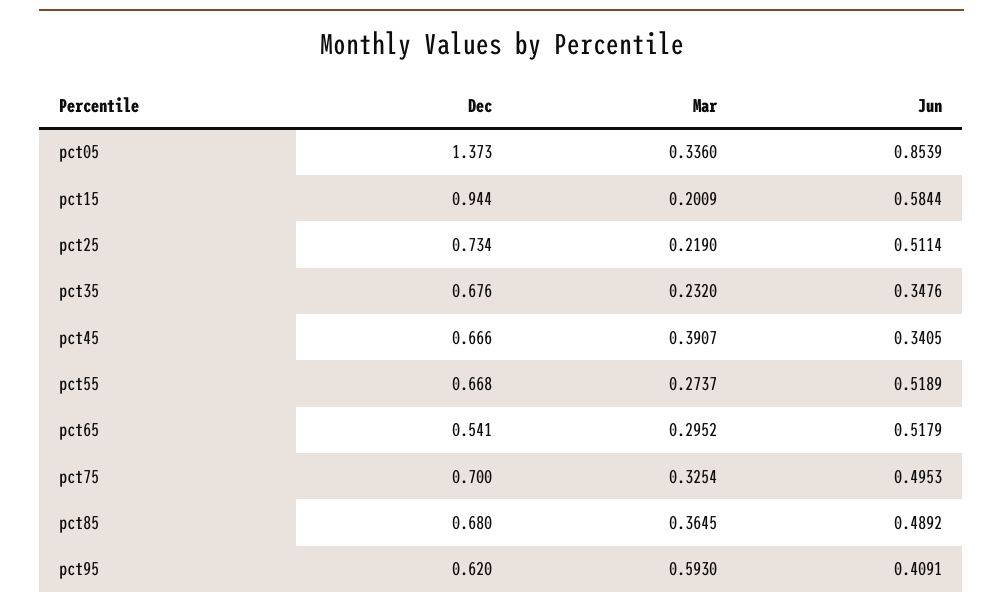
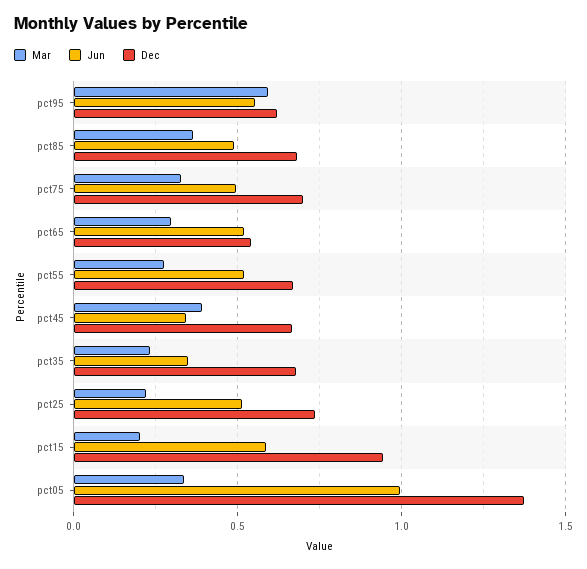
  {
    "Dec": {
      "pct05": 1.373,
      "pct15": 0.944,
      "pct25": 0.734,
      "pct35": 0.676,
      "pct45": 0.666,
      "pct55": 0.668,
      "pct65": 0.541,
      "pct75": 0.7,
      "pct85": 0.68,
      "pct95": 0.62
    },
    "Mar": {
      "pct05": 0.336,
      "pct15": 0.2009,
      "pct25": 0.219,
      "pct35": 0.232,
      "pct45": 0.3907,
      "pct55": 0.2737,
      "pct65": 0.2952,
      "pct75": 0.3254,
      "pct85": 0.3645,
      "pct95": 0.593
    },
    "Jun": {
-     "pct05": 0.8539,
+     "pct05": 1,
      "pct15": 0.5844,
      "pct25": 0.5114,
      "pct35": 0.3476,
      "pct45": 0.3405,
      "pct55": 0.5189,
      "pct65": 0.5179,
      "pct75": 0.4953,
      "pct85": 0.4892,
-     "pct95": 0.4091
+     "pct95": 0.55
    }
  }

